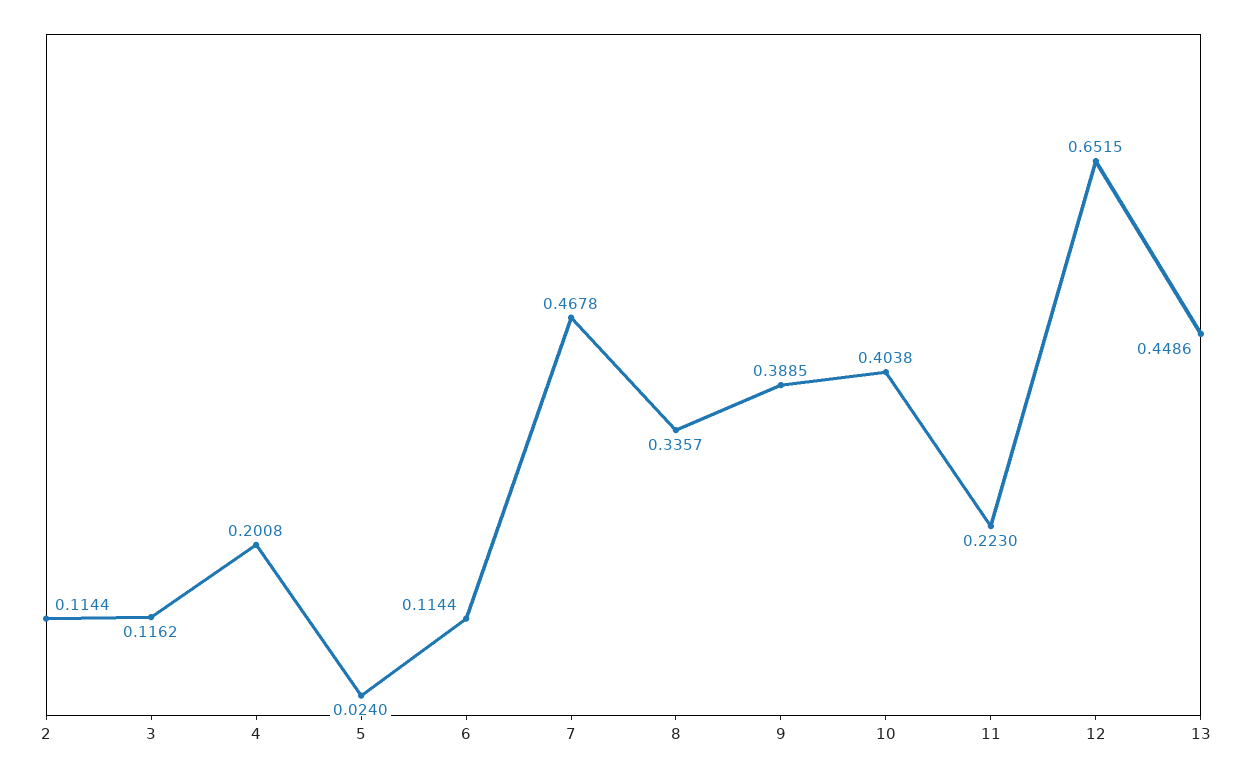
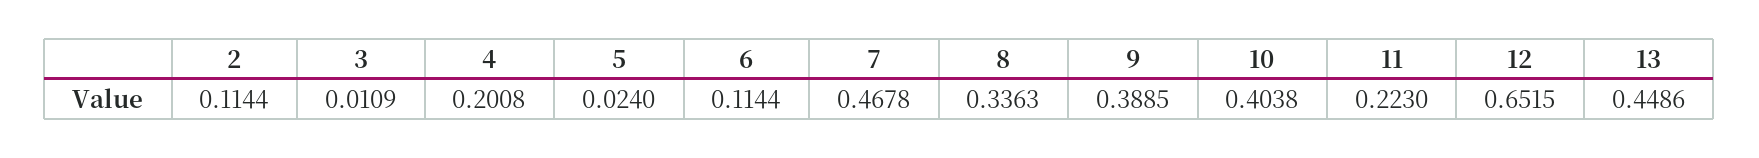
  {
    "2": 0.1144,
-   "3": 0.1162,
+   "3": 0.0109,
    "4": 0.2008,
    "5": 0.024,
    "6": 0.1144,
    "7": 0.4678,
-   "8": 0.3357,
+   "8": 0.3363,
    "9": 0.3885,
    "10": 0.4038,
    "11": 0.223,
    "12": 0.6515,
    "13": 0.4486
  }

